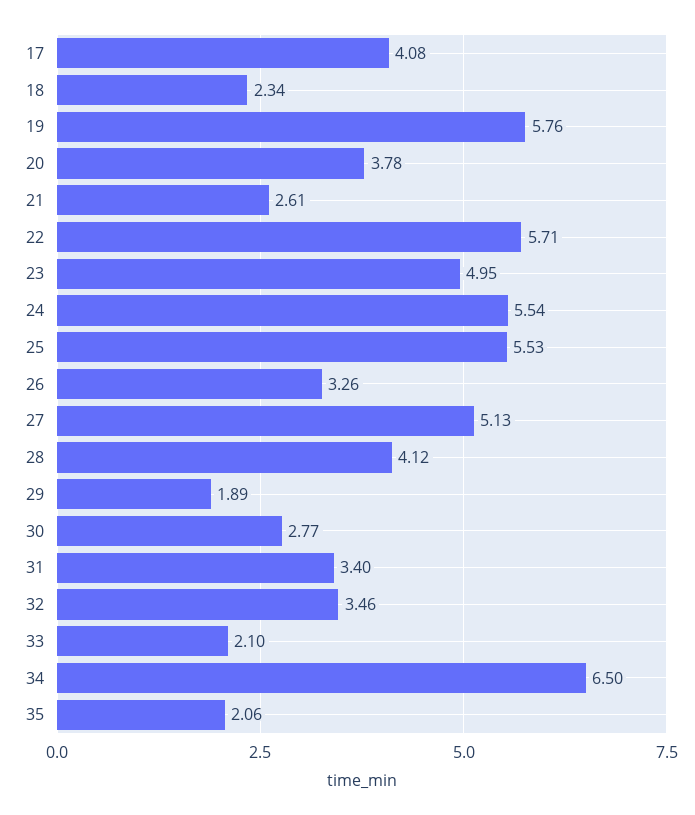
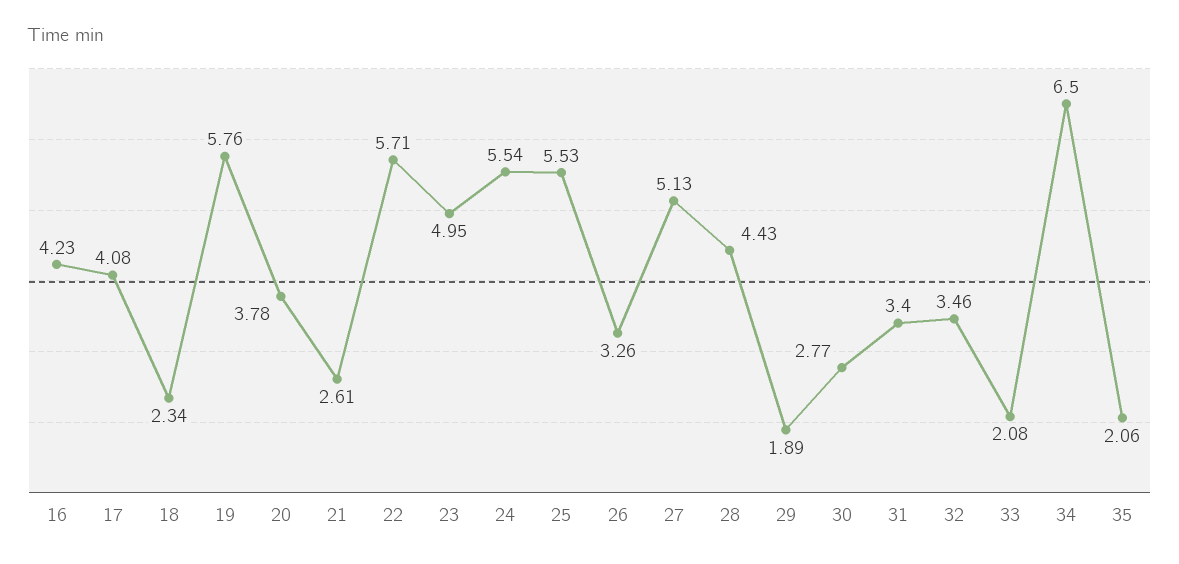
  {
    "17": 4.08,
    "18": 2.34,
    "19": 5.76,
    "20": 3.78,
    "21": 2.61,
    "22": 5.71,
    "23": 4.95,
    "24": 5.54,
    "25": 5.53,
    "26": 3.26,
    "27": 5.13,
-   "28": 4.12,
+   "28": 4.43,
    "29": 1.89,
    "30": 2.77,
    "31": 3.4,
    "32": 3.46,
-   "33": 2.1,
+   "33": 2.08,
    "34": 6.5,
-   "35": 2.06
+   "35": 2.06,
+   "16": 4.23
  }

